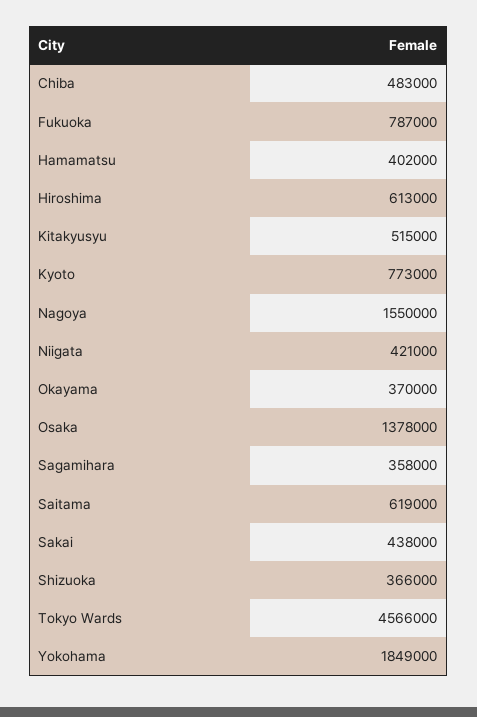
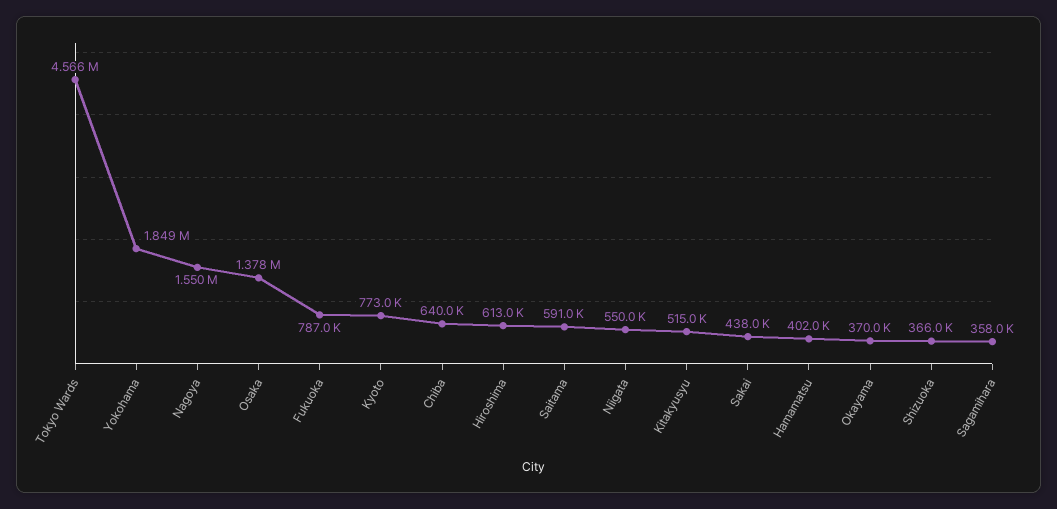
  {
-   "Chiba": 483000,
+   "Chiba": 640000,
    "Fukuoka": 787000,
    "Hamamatsu": 402000,
    "Hiroshima": 613000,
    "Kitakyusyu": 515000,
    "Kyoto": 773000,
    "Nagoya": 1550000,
-   "Niigata": 421000,
+   "Niigata": 550000,
    "Okayama": 370000,
    "Osaka": 1378000,
    "Sagamihara": 358000,
-   "Saitama": 619000,
+   "Saitama": 591000,
    "Sakai": 438000,
    "Shizuoka": 366000,
    "Tokyo Wards": 4566000,
    "Yokohama": 1849000
  }

